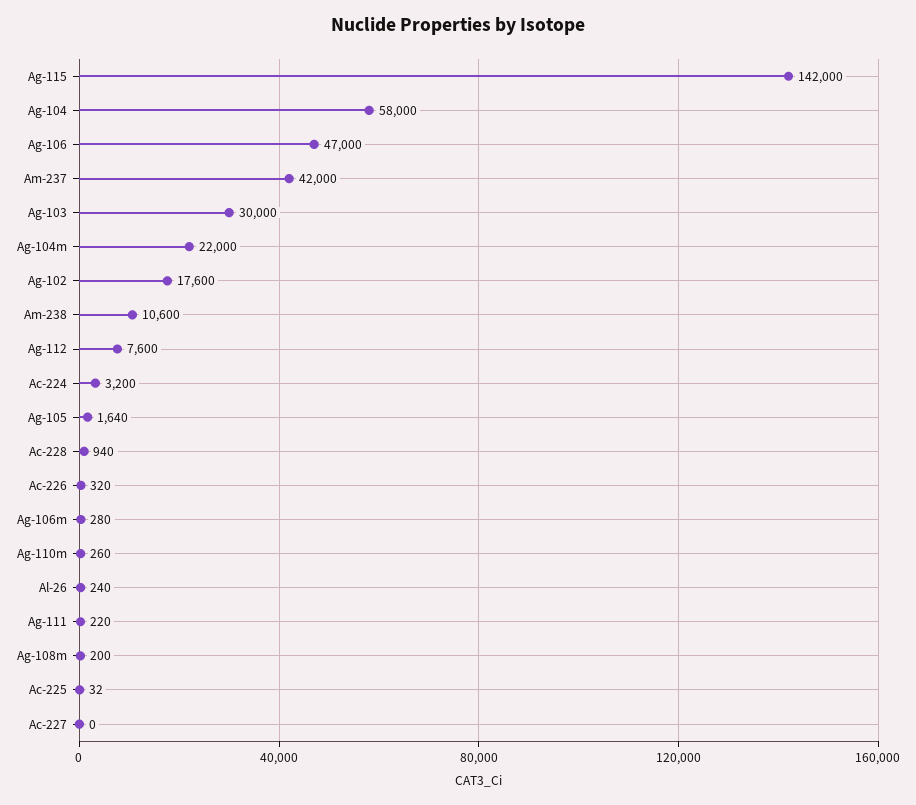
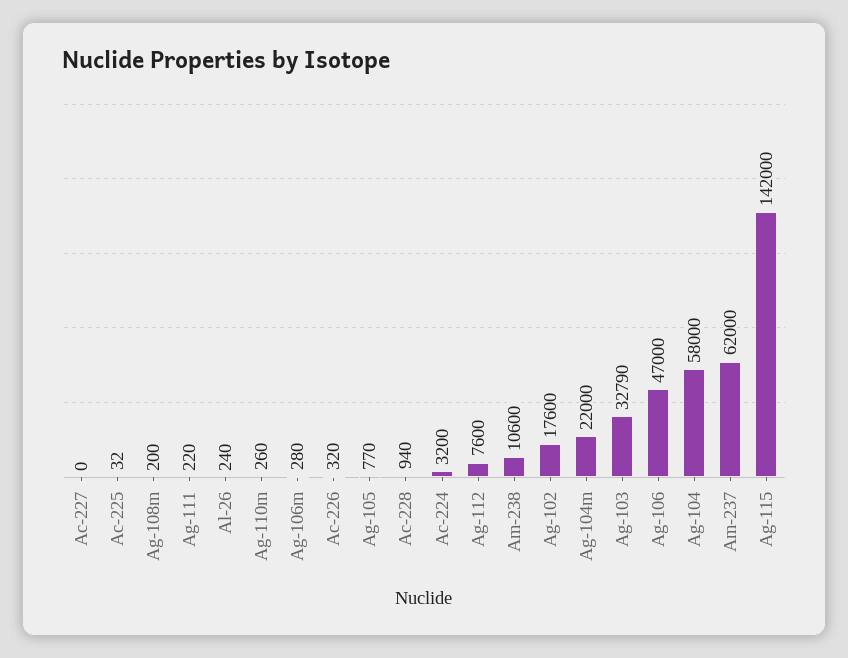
  {
    "Ag-115": 142000,
    "Ag-104": 58000,
    "Ag-106": 47000,
-   "Am-237": 42000,
+   "Am-237": 62000,
-   "Ag-103": 30000,
+   "Ag-103": 32790,
    "Ag-104m": 22000,
    "Ag-102": 17600,
    "Am-238": 10600,
    "Ag-112": 7600,
    "Ac-224": 3200,
-   "Ag-105": 1640,
+   "Ag-105": 770,
    "Ac-228": 940,
    "Ac-226": 320,
    "Ag-106m": 280,
    "Ag-110m": 260,
    "Al-26": 240,
    "Ag-111": 220,
    "Ag-108m": 200,
    "Ac-225": 32,
    "Ac-227": 0
  }

